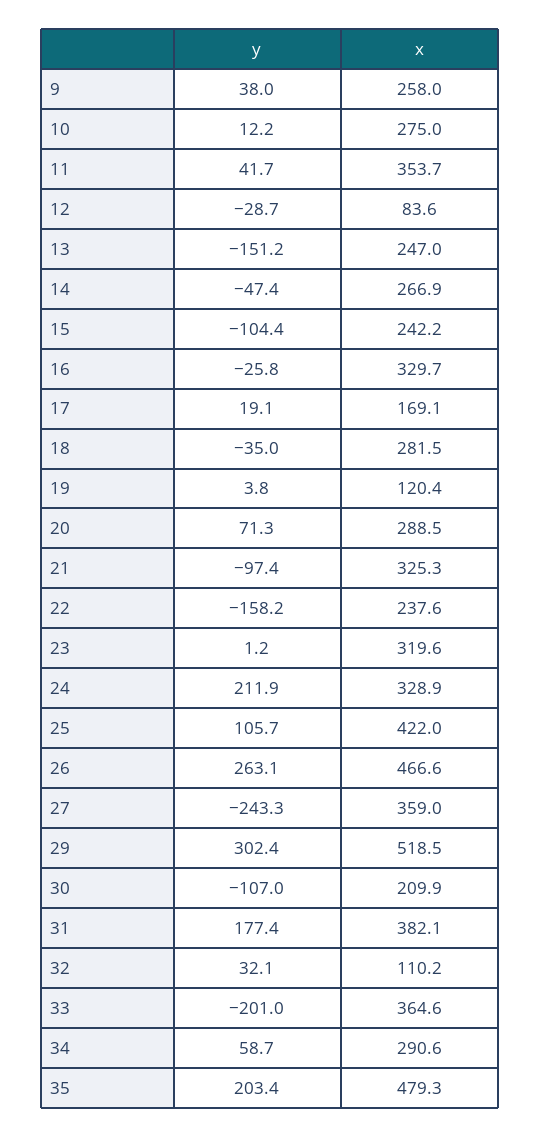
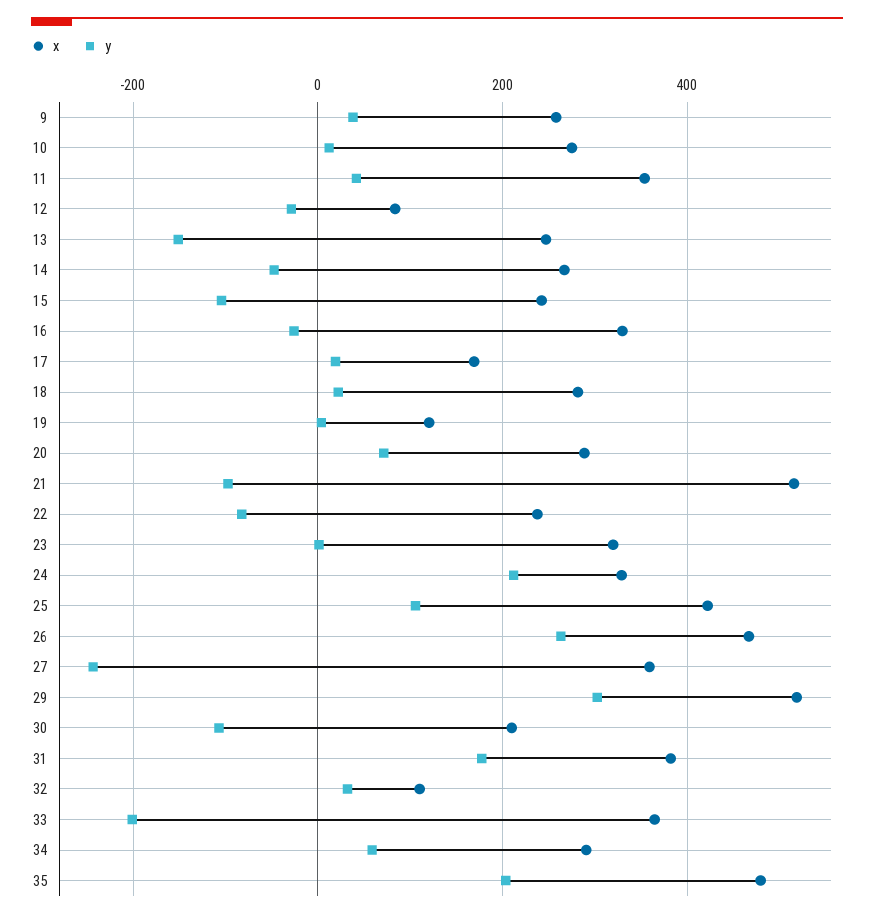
  {
    "y": {
      "9": 38,
      "10": 12.2,
      "11": 41.7,
      "12": -28.7,
      "13": -151.2,
      "14": -47.4,
      "15": -104.4,
      "16": -25.8,
      "17": 19.1,
-     "18": -35,
+     "18": 20,
      "19": 3.8,
      "20": 71.3,
      "21": -97.4,
-     "22": -158.2,
+     "22": -80,
      "23": 1.2,
      "24": 211.9,
      "25": 105.7,
      "26": 263.1,
      "27": -243.3,
      "29": 302.4,
      "30": -107,
      "31": 177.4,
      "32": 32.1,
      "33": -201,
      "34": 58.7,
      "35": 203.4
    },
    "x": {
      "9": 258,
      "10": 275,
      "11": 353.7,
      "12": 83.6,
      "13": 247,
      "14": 266.9,
      "15": 242.2,
      "16": 329.7,
      "17": 169.1,
      "18": 281.5,
      "19": 120.4,
      "20": 288.5,
-     "21": 325.3,
+     "21": 520,
      "22": 237.6,
      "23": 319.6,
      "24": 328.9,
      "25": 422,
      "26": 466.6,
      "27": 359,
      "29": 518.5,
      "30": 209.9,
      "31": 382.1,
      "32": 110.2,
      "33": 364.6,
      "34": 290.6,
      "35": 479.3
    }
  }

